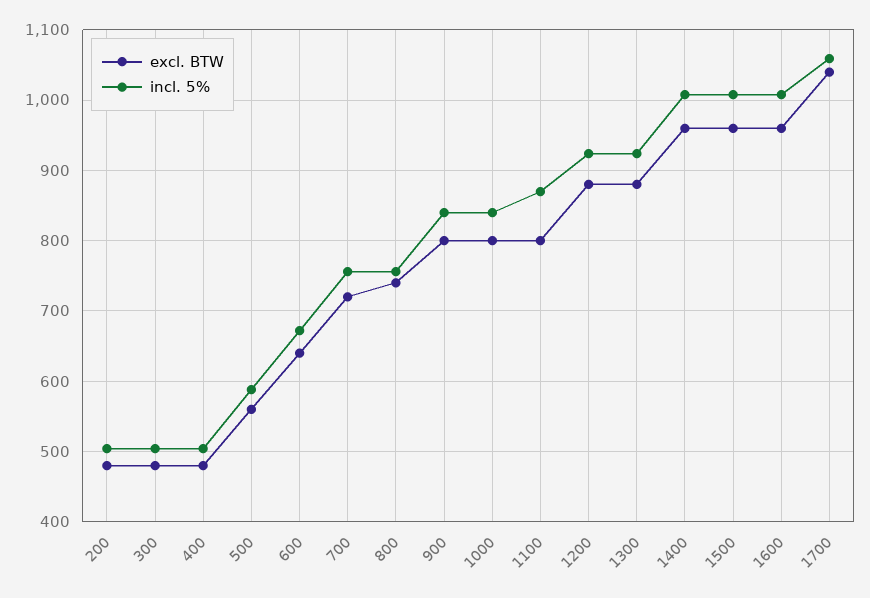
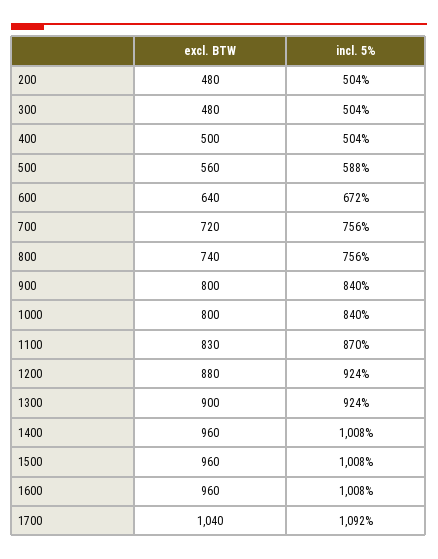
  {
    "excl. BTW": {
      "200": 480,
      "300": 480,
-     "400": 480,
+     "400": 500,
      "500": 560,
      "600": 640,
      "700": 720,
      "800": 740,
      "900": 800,
      "1000": 800,
-     "1100": 800,
+     "1100": 830,
      "1200": 880,
-     "1300": 880,
+     "1300": 900,
      "1400": 960,
      "1500": 960,
      "1600": 960,
      "1700": 1040
    },
    "incl. 5%": {
      "200": 504,
      "300": 504,
      "400": 504,
      "500": 588,
      "600": 672,
      "700": 756,
      "800": 756,
      "900": 840,
      "1000": 840,
      "1100": 870,
      "1200": 924,
      "1300": 924,
      "1400": 1008,
      "1500": 1008,
      "1600": 1008,
-     "1700": 1060
+     "1700": 1092
    }
  }

